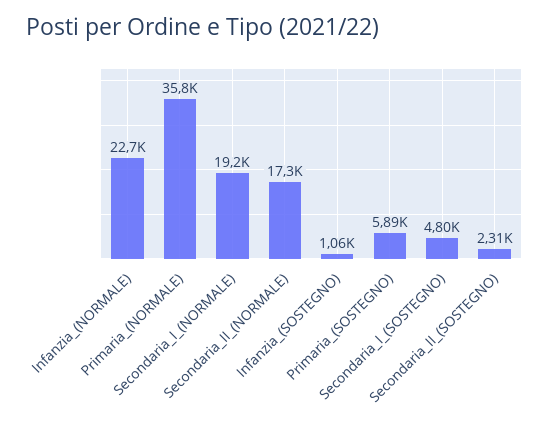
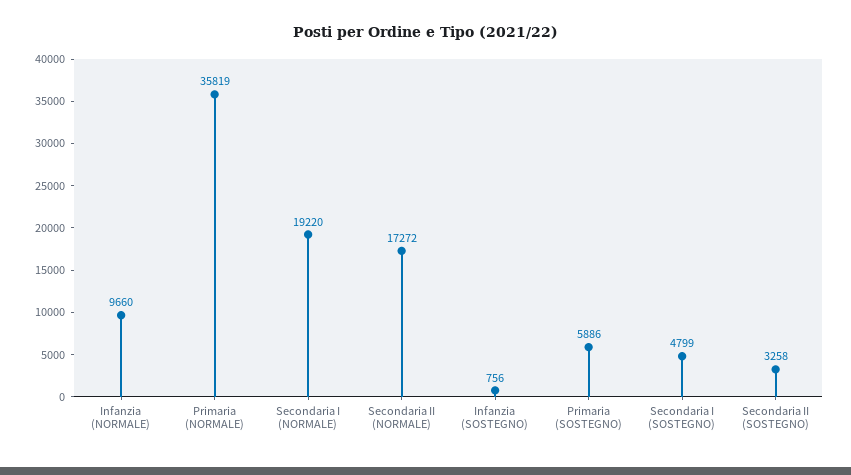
  {
-   "Infanzia_(NORMALE)": 22700,
+   "Infanzia_(NORMALE)": 9660,
    "Primaria_(NORMALE)": 35819,
    "Secondaria_I_(NORMALE)": 19220,
    "Secondaria_II_(NORMALE)": 17272,
-   "Infanzia_(SOSTEGNO)": 1060,
+   "Infanzia_(SOSTEGNO)": 756,
    "Primaria_(SOSTEGNO)": 5886,
    "Secondaria_I_(SOSTEGNO)": 4799,
-   "Secondaria_II_(SOSTEGNO)": 2310
+   "Secondaria_II_(SOSTEGNO)": 3258
  }

